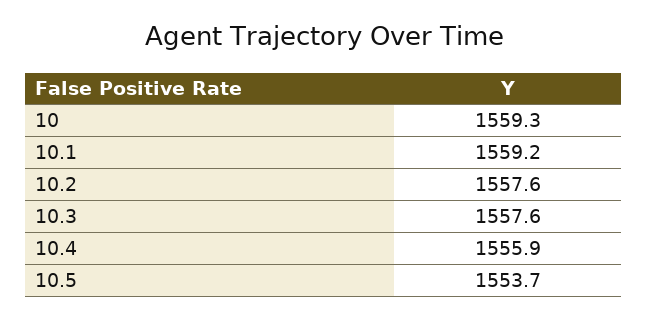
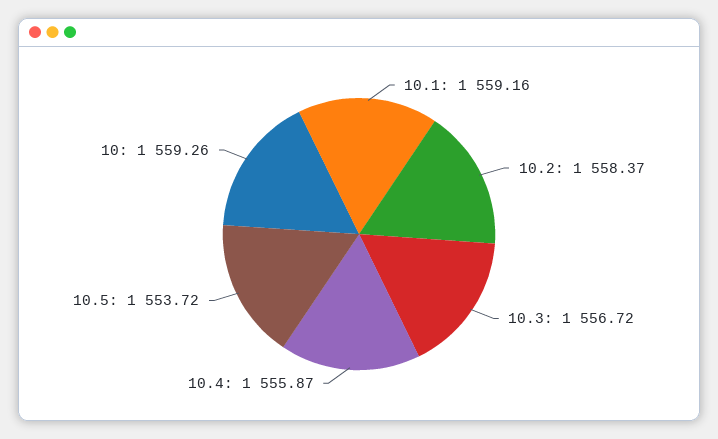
  {
    "10": 1559.26,
    "10.1": 1559.16,
-   "10.2": 1557.6,
+   "10.2": 1558.37,
-   "10.3": 1557.6,
+   "10.3": 1556.72,
    "10.4": 1555.87,
    "10.5": 1553.72
  }

